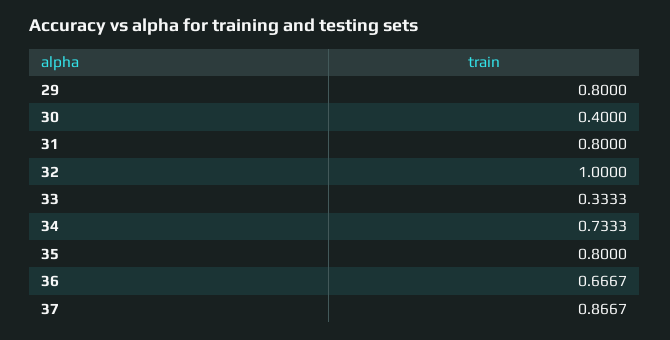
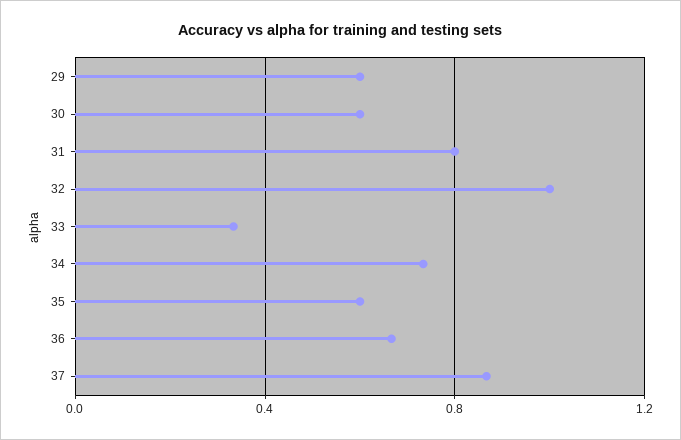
  {
-   "29": 0.8,
+   "29": 0.6,
-   "30": 0.4,
+   "30": 0.6,
    "31": 0.8,
    "32": 1,
    "33": 0.3333,
    "34": 0.7333,
-   "35": 0.8,
+   "35": 0.6,
    "36": 0.6667,
    "37": 0.8667
  }

